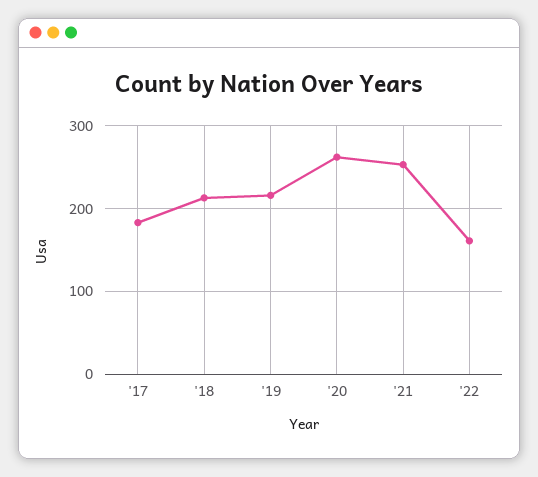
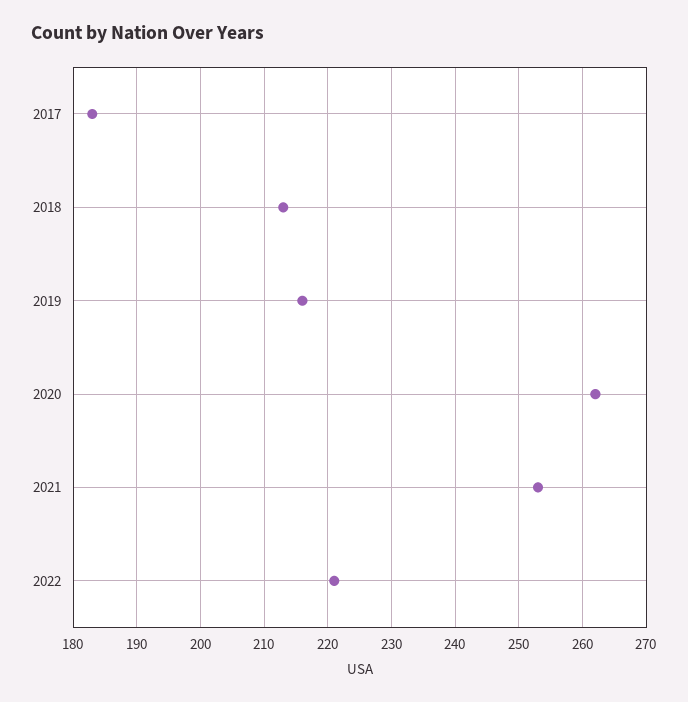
  {
    "'17": 183,
    "'18": 213,
    "'19": 216,
    "'20": 262,
    "'21": 253,
-   "'22": 160
+   "'22": 221
  }

